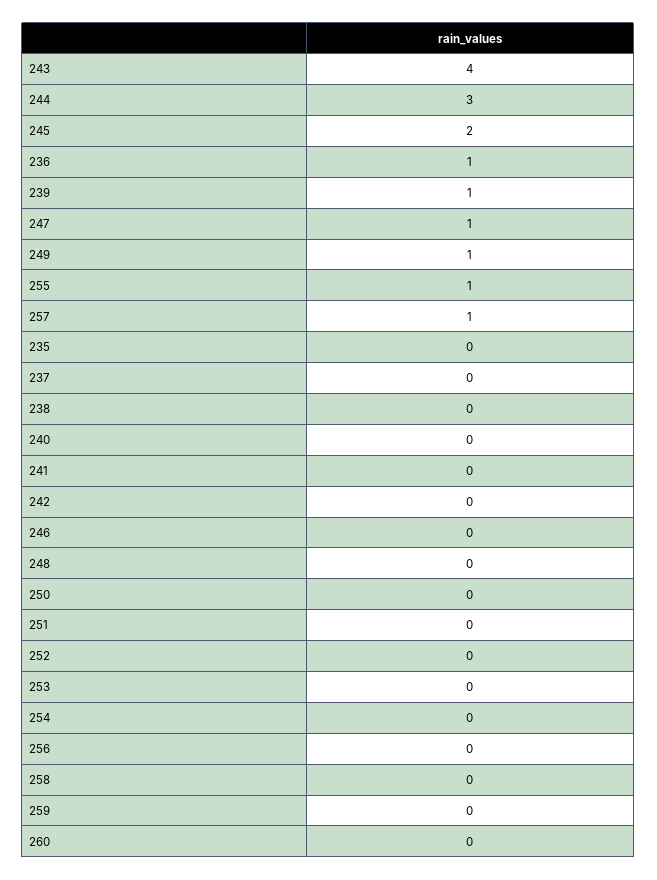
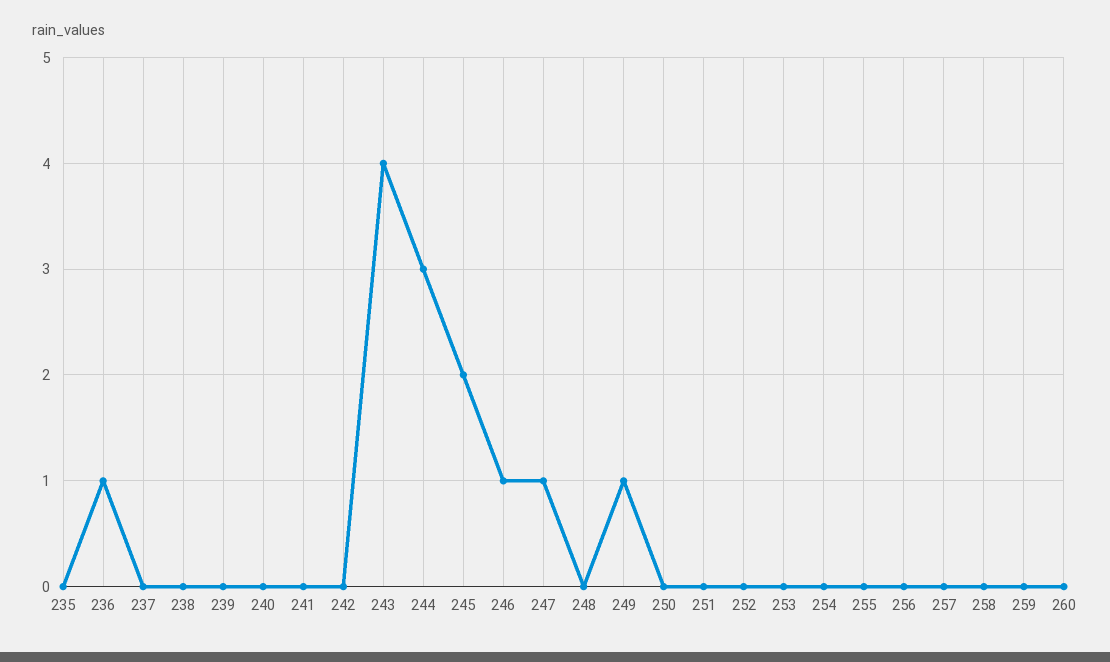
  {
    "243": 4,
    "244": 3,
    "245": 2,
    "236": 1,
-   "239": 1,
+   "239": 0,
    "247": 1,
    "249": 1,
-   "255": 1,
+   "255": 0,
-   "257": 1,
+   "257": 0,
    "235": 0,
    "237": 0,
    "238": 0,
    "240": 0,
    "241": 0,
    "242": 0,
-   "246": 0,
+   "246": 1,
    "248": 0,
    "250": 0,
    "251": 0,
    "252": 0,
    "253": 0,
    "254": 0,
    "256": 0,
    "258": 0,
    "259": 0,
    "260": 0
  }

